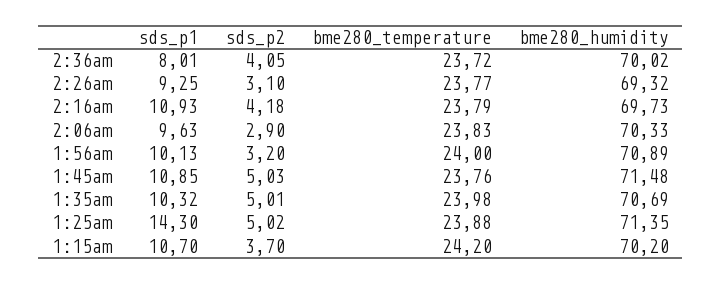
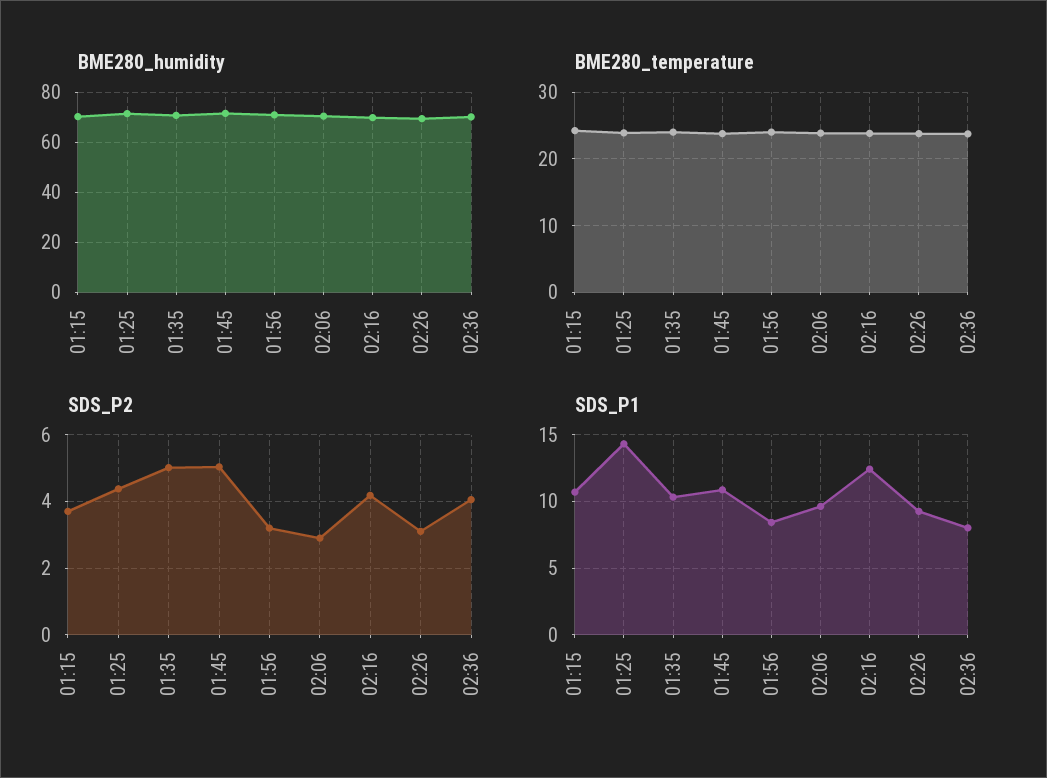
  {
    "sds_p1": {
      "2:36am": 8.01,
      "2:26am": 9.25,
-     "2:16am": 10.93,
+     "2:16am": 12.5,
      "2:06am": 9.63,
-     "1:56am": 10.13,
+     "1:56am": 8.5,
      "1:45am": 10.85,
      "1:35am": 10.32,
      "1:25am": 14.3,
      "1:15am": 10.7
    },
    "sds_p2": {
      "2:36am": 4.05,
      "2:26am": 3.1,
      "2:16am": 4.18,
      "2:06am": 2.9,
      "1:56am": 3.2,
      "1:45am": 5.03,
      "1:35am": 5.01,
-     "1:25am": 5.02,
+     "1:25am": 4.4,
      "1:15am": 3.7
    },
    "bme280_temperature": {
      "2:36am": 23.72,
      "2:26am": 23.77,
      "2:16am": 23.79,
      "2:06am": 23.83,
      "1:56am": 24,
      "1:45am": 23.76,
      "1:35am": 23.98,
      "1:25am": 23.88,
      "1:15am": 24.2
    },
    "bme280_humidity": {
      "2:36am": 70.02,
      "2:26am": 69.32,
      "2:16am": 69.73,
      "2:06am": 70.33,
      "1:56am": 70.89,
      "1:45am": 71.48,
      "1:35am": 70.69,
      "1:25am": 71.35,
      "1:15am": 70.2
    }
  }

